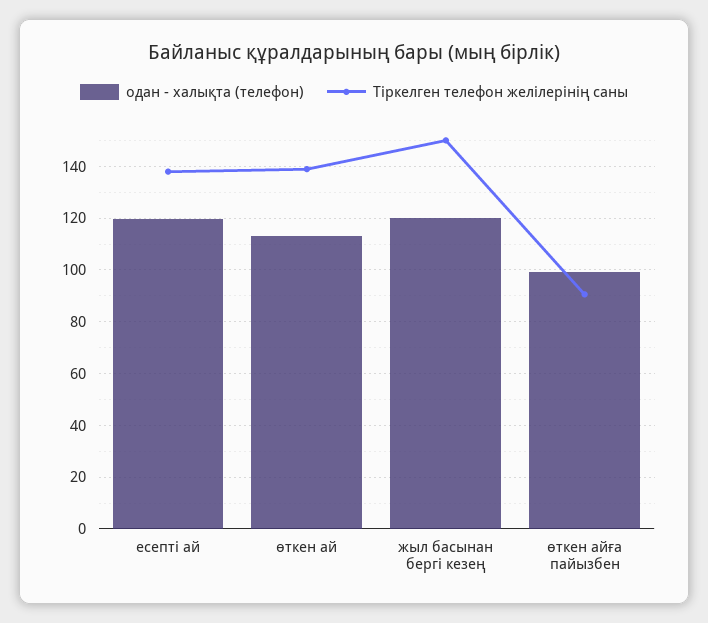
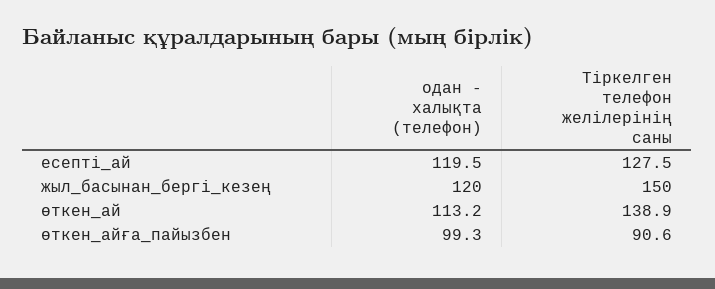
  {
    "одан - халықта (телефон)": {
      "есепті ай": 119.5,
      "өткен ай": 113.2,
      "жыл басынан бергі кезең": 120,
      "өткен айға пайызбен": 99.3
    },
    "Тіркелген телефон желілерінің саны": {
-     "есепті ай": 137.5,
+     "есепті ай": 127.5,
      "өткен ай": 138.9,
      "жыл басынан бергі кезең": 150,
      "өткен айға пайызбен": 90.6
    }
  }

